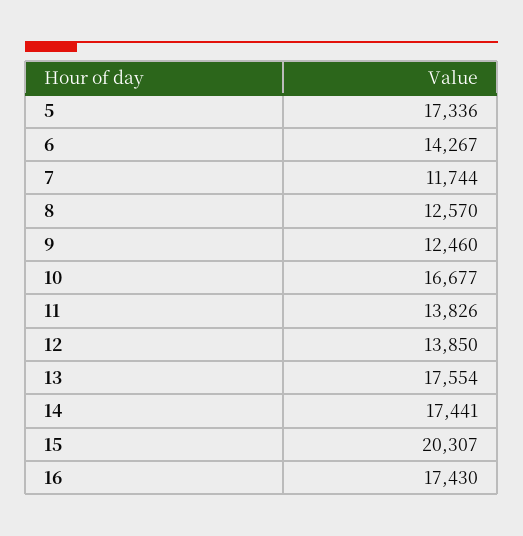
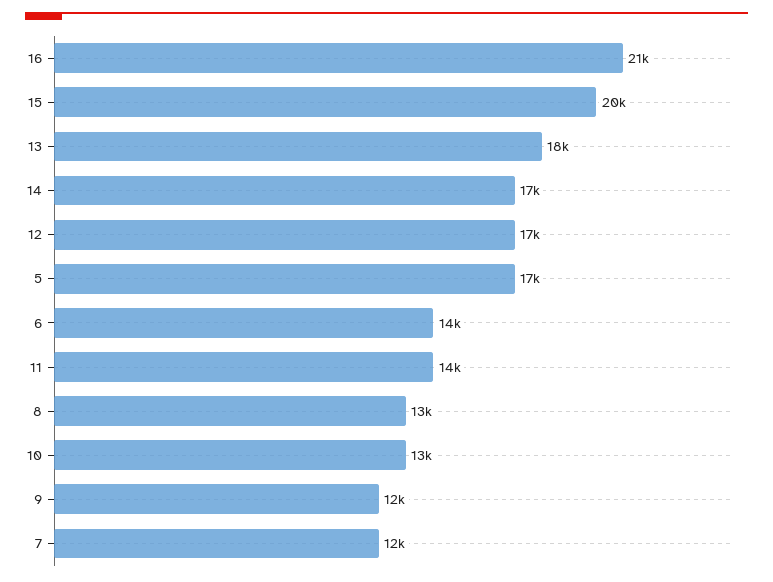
  {
    "5": 17336,
    "6": 14267,
    "7": 11744,
    "8": 12570,
    "9": 12460,
-   "10": 16677,
+   "10": 13000,
    "11": 13826,
-   "12": 13850,
+   "12": 17000,
    "13": 17554,
    "14": 17441,
    "15": 20307,
-   "16": 17430
+   "16": 21000
  }

